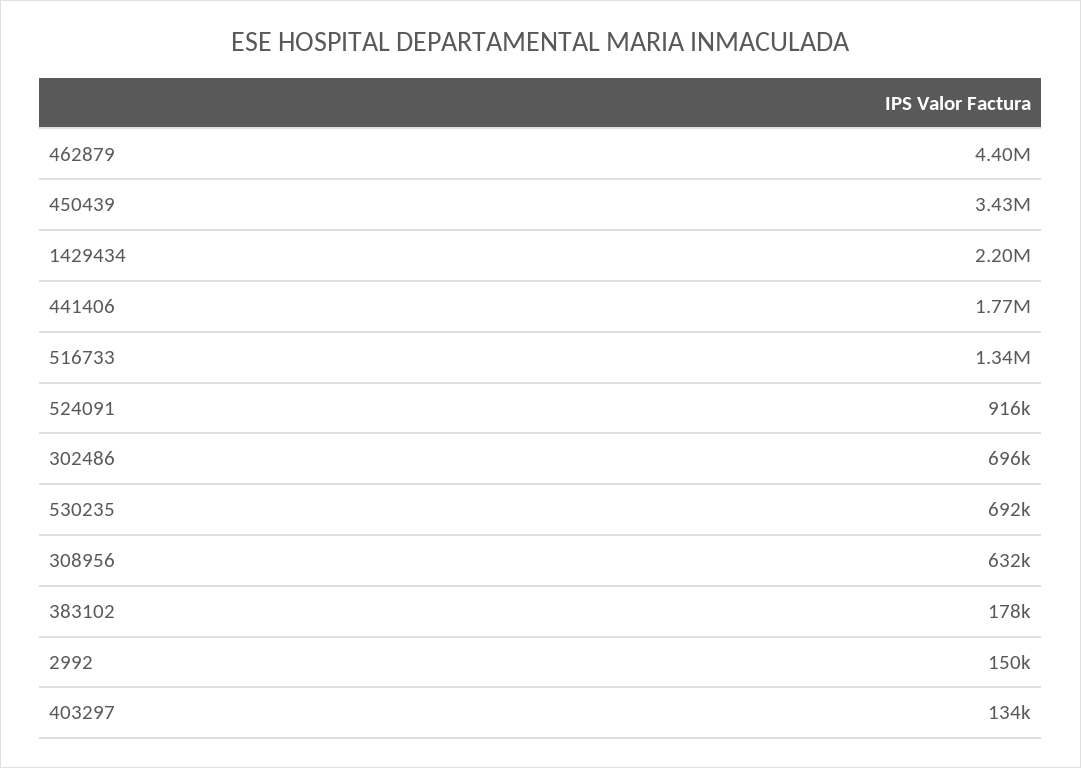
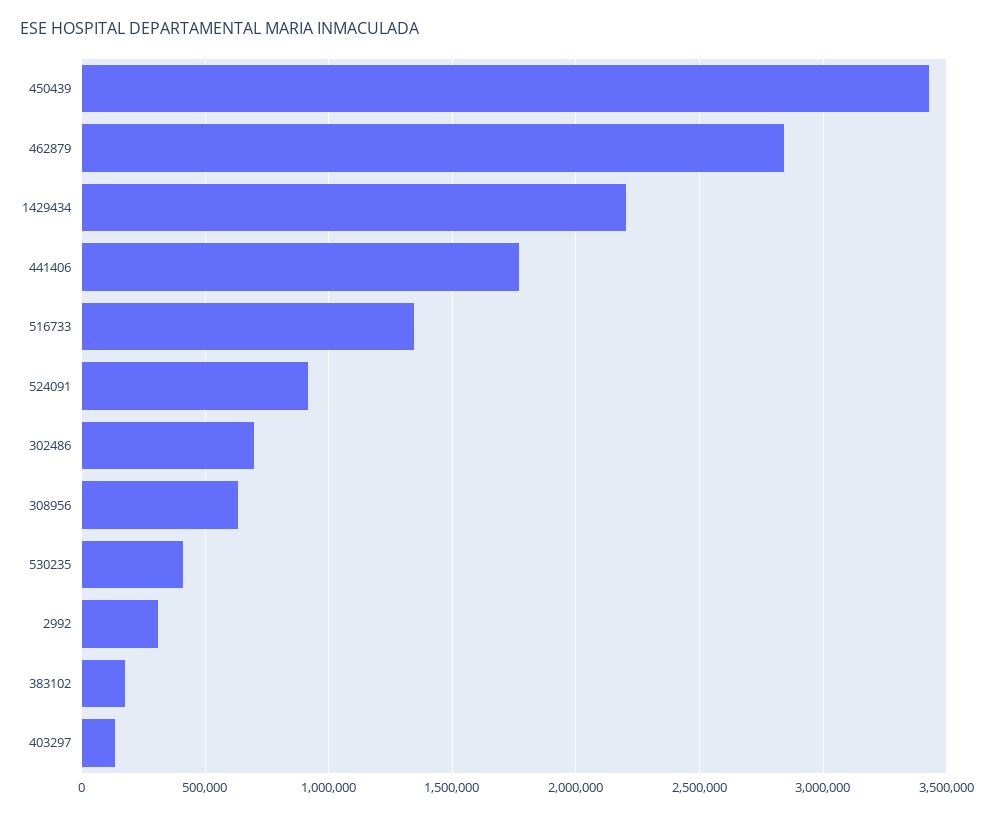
  {
-   "462879": 4400000,
+   "462879": 2850000,
    "450439": 3430000,
    "1429434": 2200000,
    "441406": 1770000,
    "516733": 1340000,
    "524091": 916000,
    "302486": 696000,
-   "530235": 692000,
+   "530235": 400000,
    "308956": 632000,
    "383102": 178000,
-   "2992": 150000,
+   "2992": 300000,
    "403297": 134000
  }

